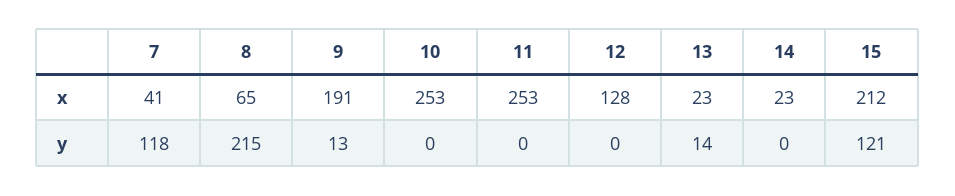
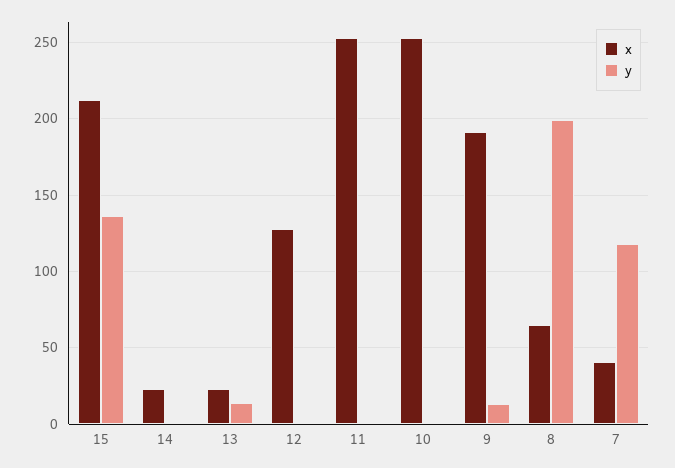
  {
    "x": {
      "7": 41,
      "8": 65,
      "9": 191,
      "10": 253,
      "11": 253,
      "12": 128,
      "13": 23,
      "14": 23,
      "15": 212
    },
    "y": {
      "7": 118,
-     "8": 215,
+     "8": 200,
      "9": 13,
      "10": 0,
      "11": 0,
      "12": 0,
      "13": 14,
      "14": 0,
-     "15": 121
+     "15": 135
    }
  }

